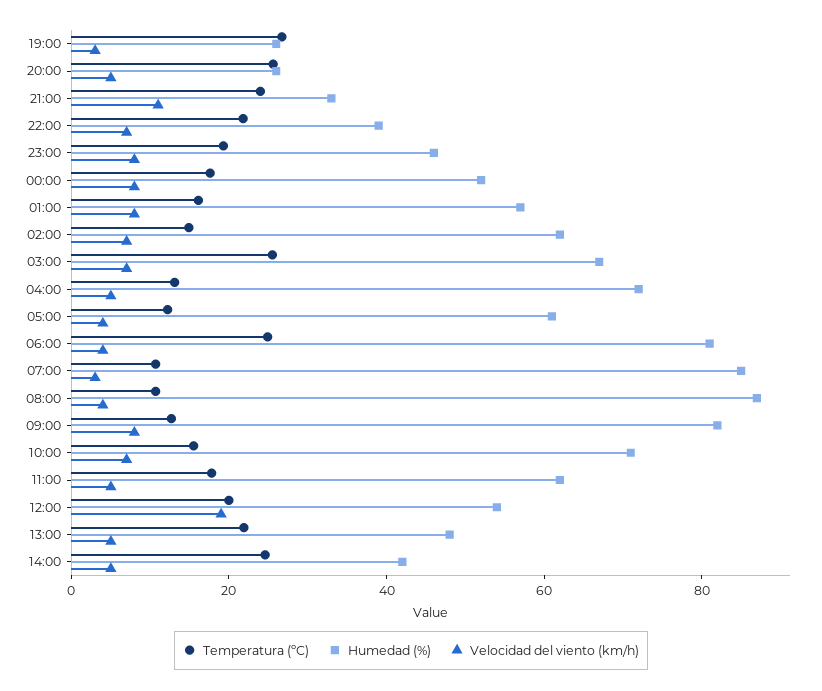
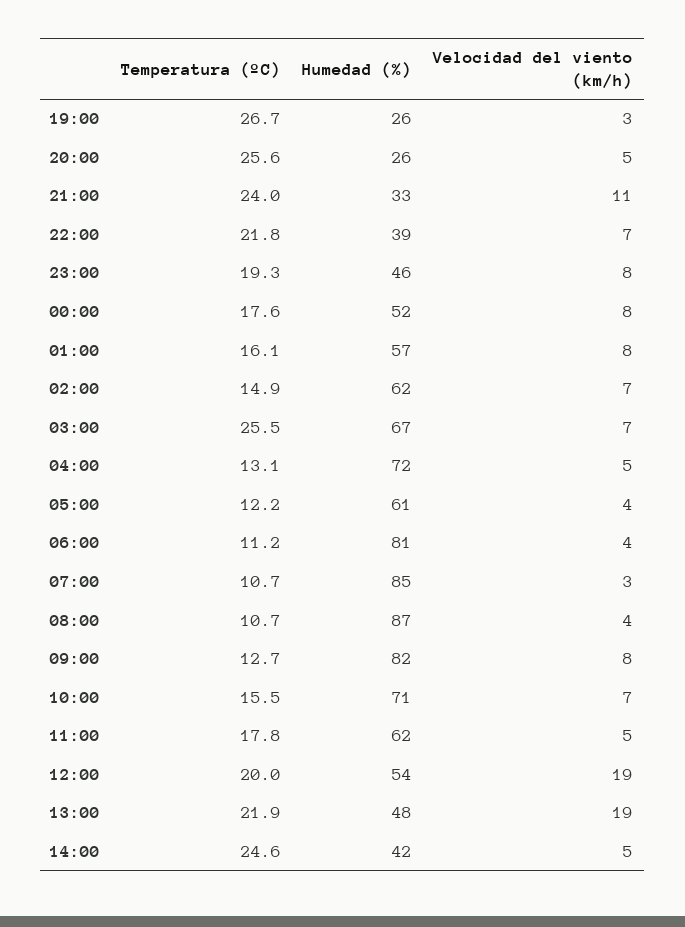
  {
    "Temperatura (ºC)": {
      "19:00": 26.7,
      "20:00": 25.6,
      "21:00": 24,
      "22:00": 21.8,
      "23:00": 19.3,
      "00:00": 17.6,
      "01:00": 16.1,
      "02:00": 14.9,
      "03:00": 25.5,
      "04:00": 13.1,
      "05:00": 12.2,
-     "06:00": 25,
+     "06:00": 11.2,
      "07:00": 10.7,
      "08:00": 10.7,
      "09:00": 12.7,
      "10:00": 15.5,
      "11:00": 17.8,
      "12:00": 20,
      "13:00": 21.9,
      "14:00": 24.6
    },
    "Humedad (%)": {
      "19:00": 26,
      "20:00": 26,
      "21:00": 33,
      "22:00": 39,
      "23:00": 46,
      "00:00": 52,
      "01:00": 57,
      "02:00": 62,
      "03:00": 67,
      "04:00": 72,
      "05:00": 61,
      "06:00": 81,
      "07:00": 85,
      "08:00": 87,
      "09:00": 82,
      "10:00": 71,
      "11:00": 62,
      "12:00": 54,
      "13:00": 48,
      "14:00": 42
    },
    "Velocidad del viento (km/h)": {
      "19:00": 3,
      "20:00": 5,
      "21:00": 11,
      "22:00": 7,
      "23:00": 8,
      "00:00": 8,
      "01:00": 8,
      "02:00": 7,
      "03:00": 7,
      "04:00": 5,
      "05:00": 4,
      "06:00": 4,
      "07:00": 3,
      "08:00": 4,
      "09:00": 8,
      "10:00": 7,
      "11:00": 5,
      "12:00": 19,
-     "13:00": 5,
+     "13:00": 19,
      "14:00": 5
    }
  }

